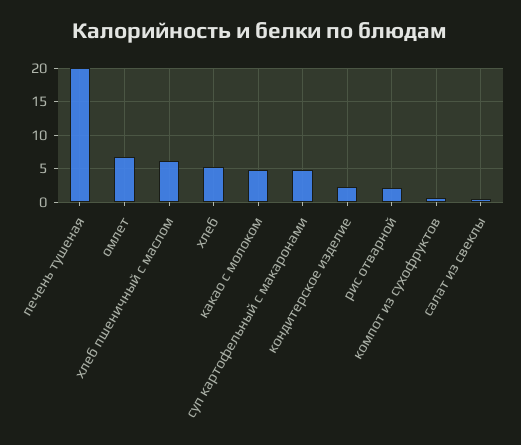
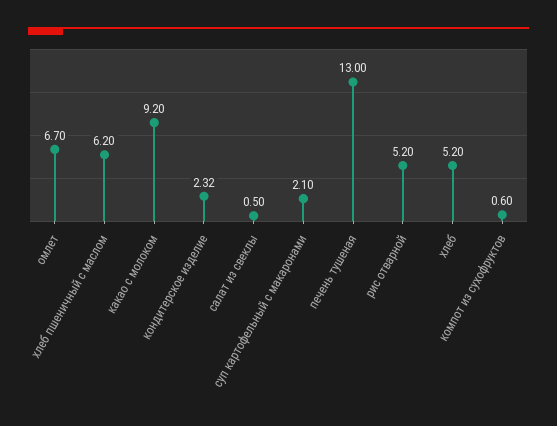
  {
-   "печень тушеная": 20,
+   "печень тушеная": 13,
    "омлет": 6.7,
    "хлеб пшеничный с маслом": 6.2,
    "хлеб": 5.2,
-   "какао с молоком": 5,
+   "какао с молоком": 9.2,
-   "суп картофельный с макаронами": 5,
+   "суп картофельный с макаронами": 2.1,
    "кондитерское изделие": 2.32,
-   "рис отварной": 2,
+   "рис отварной": 5.2,
    "компот из сухофруктов": 0.6,
    "салат из свеклы": 0.5
  }

